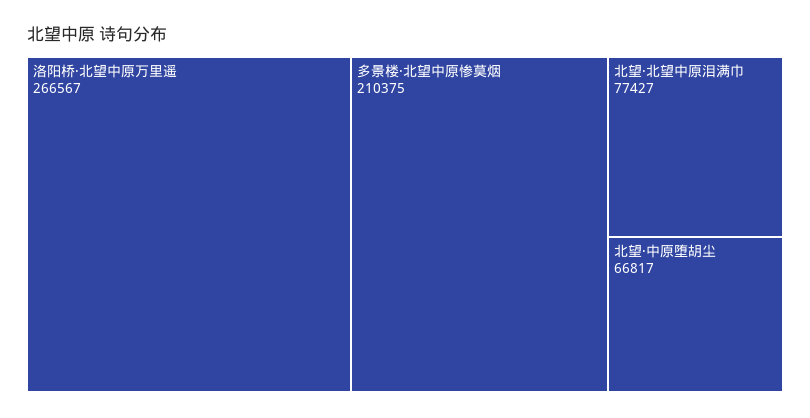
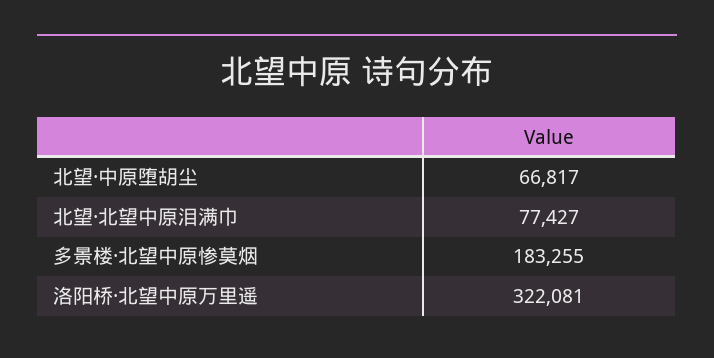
  {
-   "洛阳桥·北望中原万里遥": 266567,
+   "洛阳桥·北望中原万里遥": 322081,
-   "多景楼·北望中原惨莫烟": 210375,
+   "多景楼·北望中原惨莫烟": 183255,
    "北望·北望中原泪满巾": 77427,
    "北望·中原堕胡尘": 66817
  }

